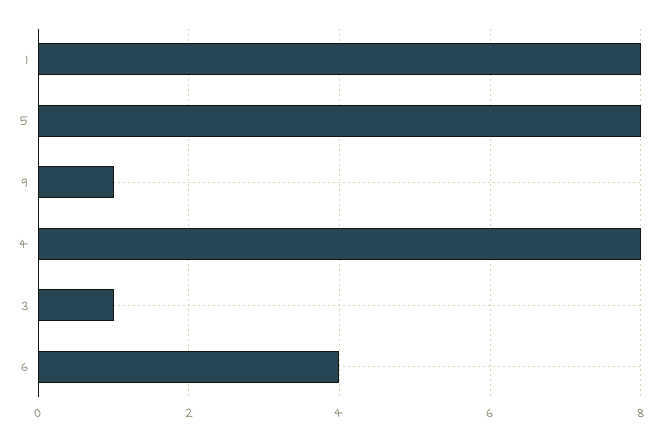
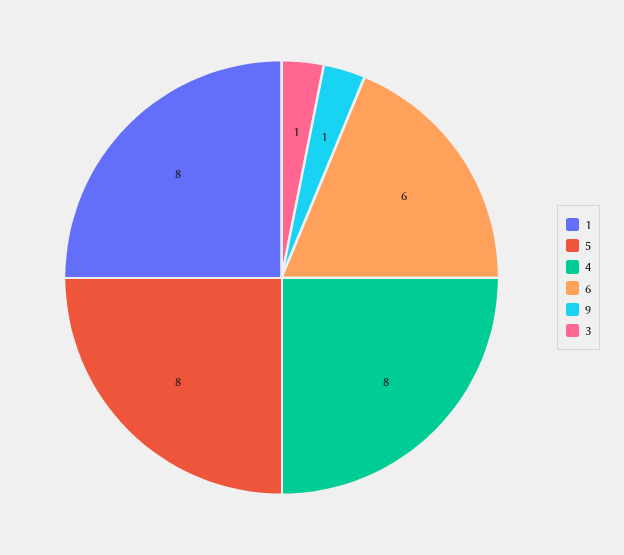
  {
    "1": 8,
    "5": 8,
    "9": 1,
    "4": 8,
    "3": 1,
-   "6": 4
+   "6": 6
  }

